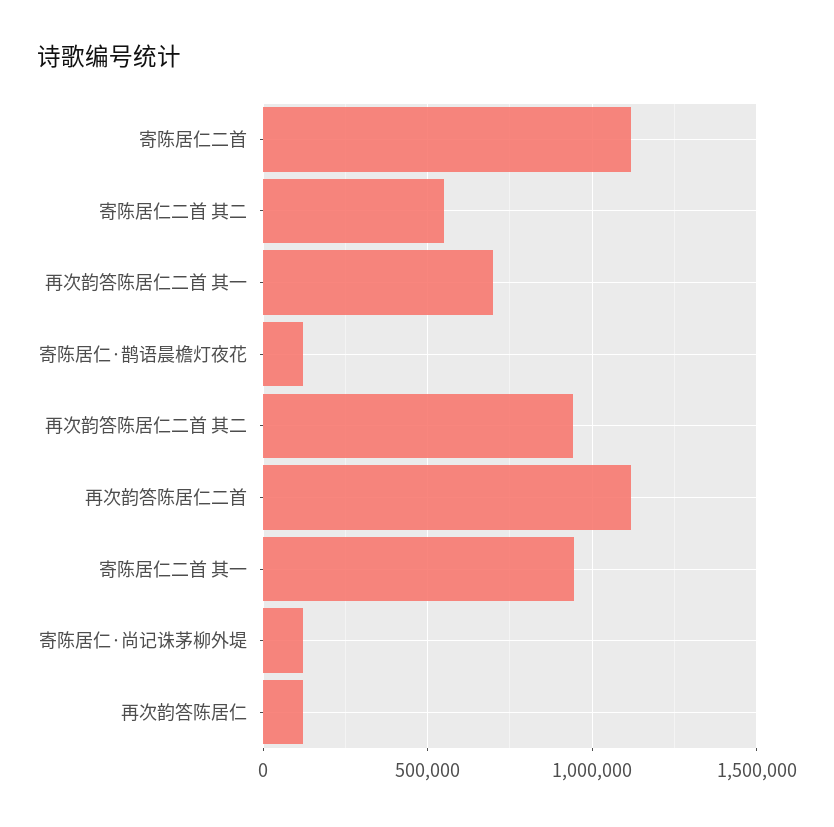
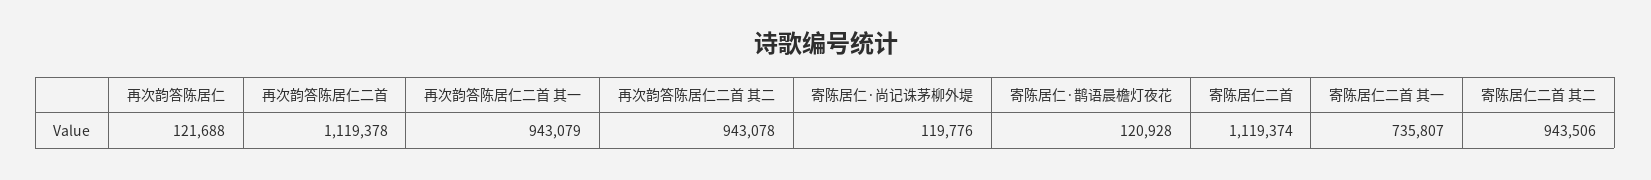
  {
    "寄陈居仁二首": 1119374,
-   "寄陈居仁二首 其二": 550000,
+   "寄陈居仁二首 其二": 943506,
-   "再次韵答陈居仁二首 其一": 700000,
+   "再次韵答陈居仁二首 其一": 943079,
    "寄陈居仁·鹊语晨檐灯夜花": 120928,
    "再次韵答陈居仁二首 其二": 943078,
    "再次韵答陈居仁二首": 1119378,
-   "寄陈居仁二首 其一": 950000,
+   "寄陈居仁二首 其一": 735807,
    "寄陈居仁·尚记诛茅柳外堤": 119776,
    "再次韵答陈居仁": 121688
  }

